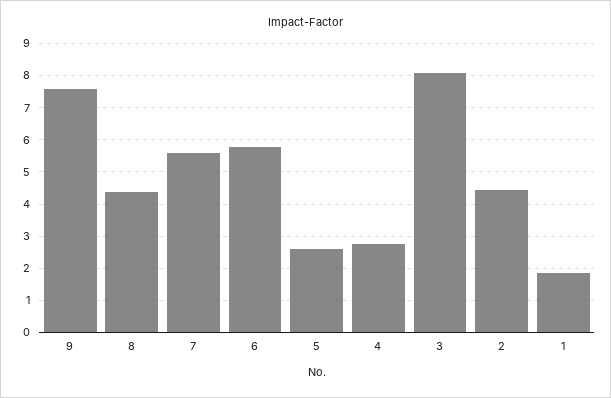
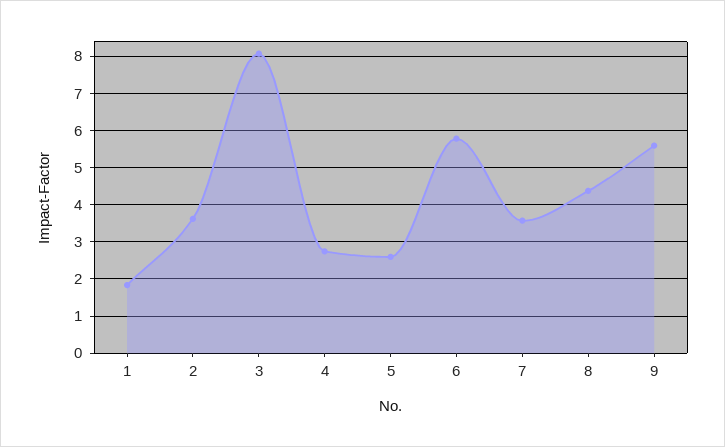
  {
-   "9": 7.6,
+   "9": 5.6,
    "8": 4.4,
-   "7": 5.6,
+   "7": 3.6,
    "6": 5.8,
    "5": 2.6,
    "4": 2.8,
    "3": 8,
-   "2": 4.4,
+   "2": 3.6,
    "1": 1.8
  }

